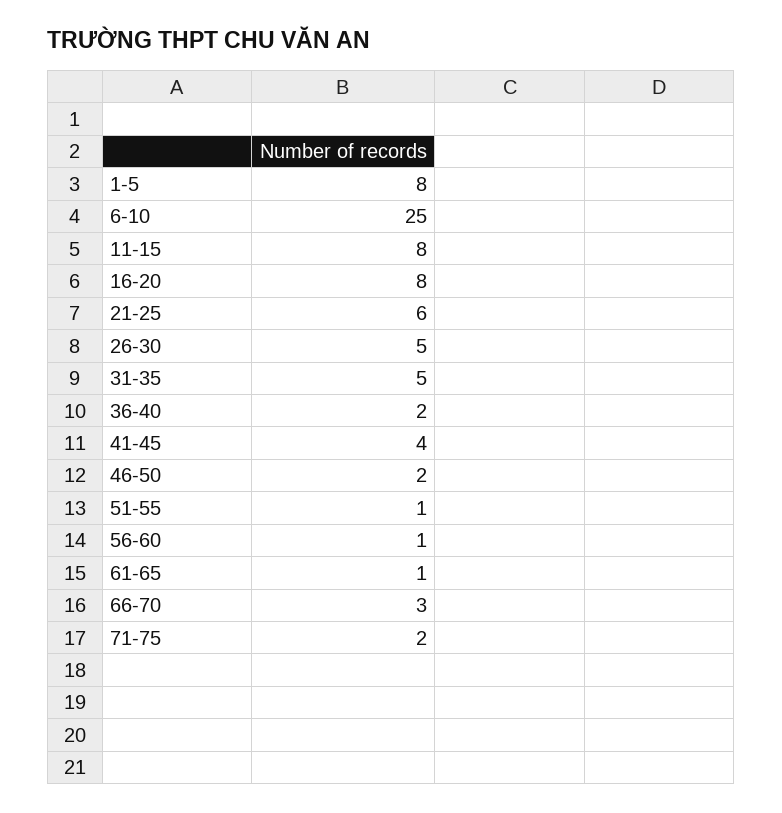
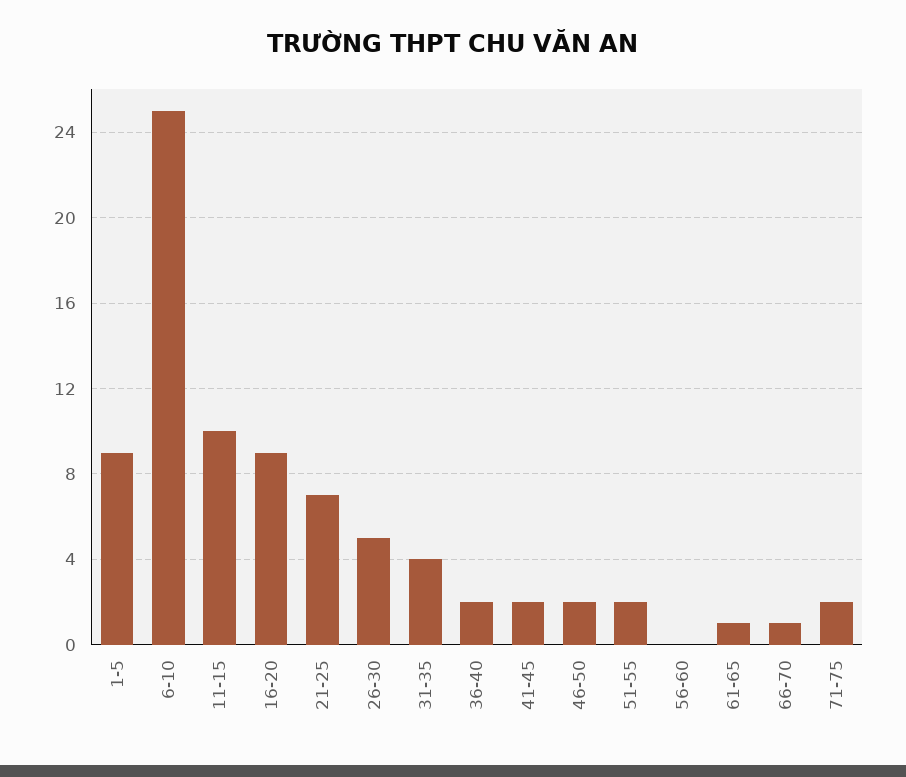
  {
-   "1-5": 8,
+   "1-5": 9,
    "6-10": 25,
-   "11-15": 8,
+   "11-15": 10,
-   "16-20": 8,
+   "16-20": 9,
-   "21-25": 6,
+   "21-25": 7,
    "26-30": 5,
-   "31-35": 5,
+   "31-35": 4,
    "36-40": 2,
-   "41-45": 4,
+   "41-45": 2,
    "46-50": 2,
-   "51-55": 1,
+   "51-55": 2,
-   "56-60": 1,
+   "56-60": 0,
    "61-65": 1,
-   "66-70": 3,
+   "66-70": 1,
    "71-75": 2
  }

